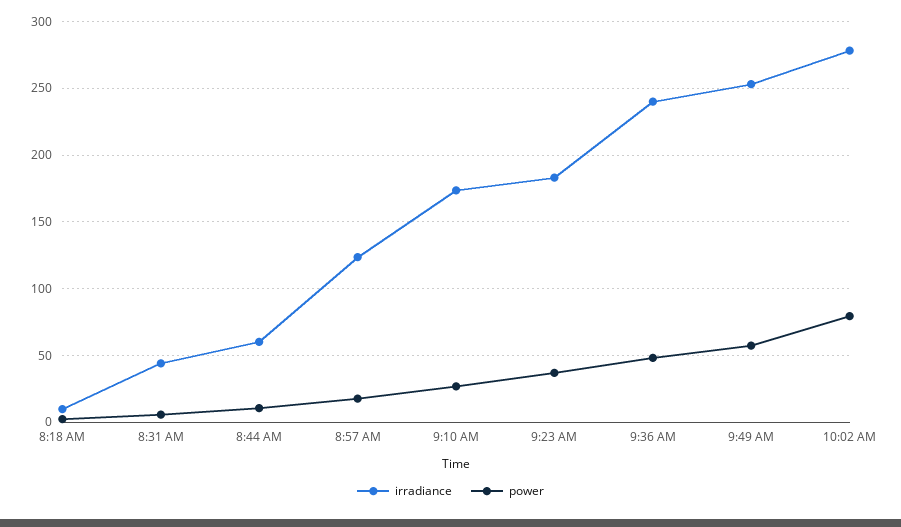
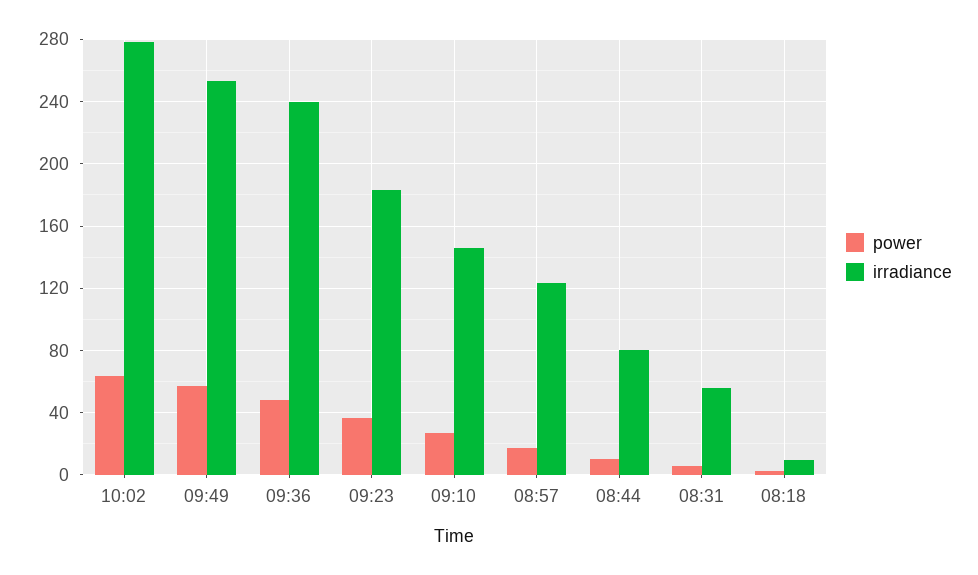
  {
    "irradiance": {
      "8:18 AM": 10,
-     "8:31 AM": 45,
+     "8:31 AM": 55,
-     "8:44 AM": 60,
+     "8:44 AM": 80,
      "8:57 AM": 125,
-     "9:10 AM": 175,
+     "9:10 AM": 145,
      "9:23 AM": 185,
      "9:36 AM": 240,
      "9:49 AM": 255,
      "10:02 AM": 280
    },
    "power": {
      "8:18 AM": 0,
      "8:31 AM": 5,
      "8:44 AM": 10,
      "8:57 AM": 20,
      "9:10 AM": 25,
      "9:23 AM": 35,
      "9:36 AM": 50,
      "9:49 AM": 55,
-     "10:02 AM": 80
+     "10:02 AM": 65
    }
  }

